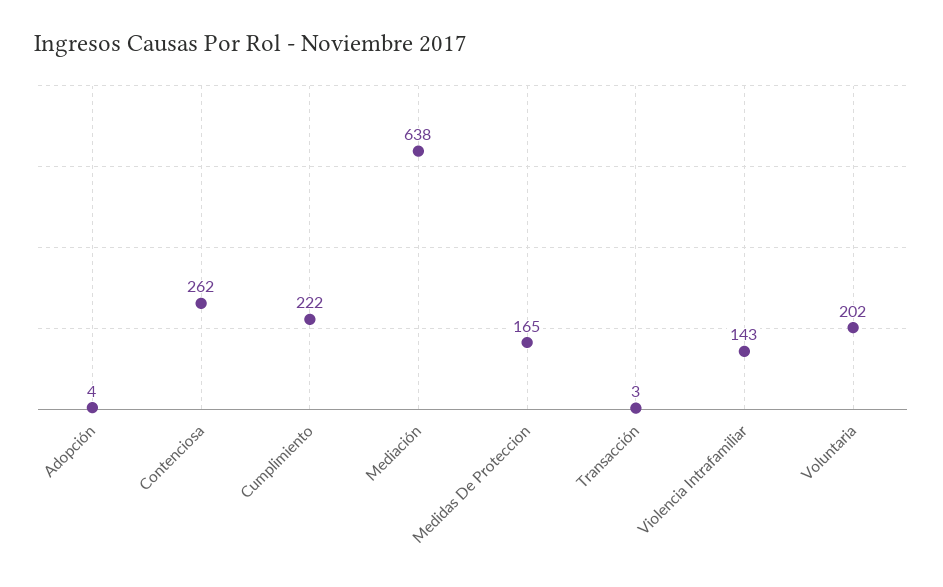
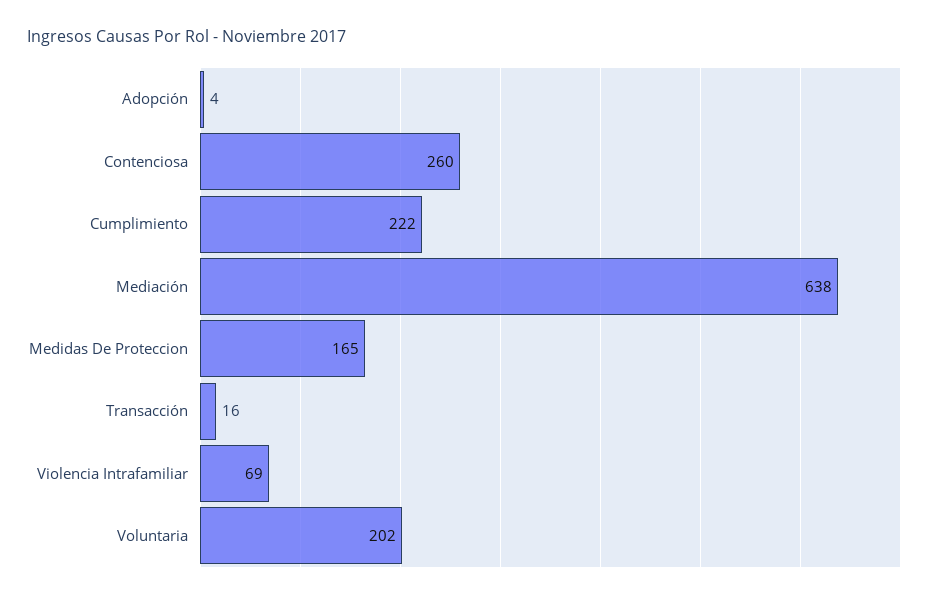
  {
    "Adopción": 4,
-   "Contenciosa": 262,
+   "Contenciosa": 260,
    "Cumplimiento": 222,
    "Mediación": 638,
    "Medidas De Proteccion": 165,
-   "Transacción": 3,
+   "Transacción": 16,
-   "Violencia Intrafamiliar": 143,
+   "Violencia Intrafamiliar": 69,
    "Voluntaria": 202
  }

